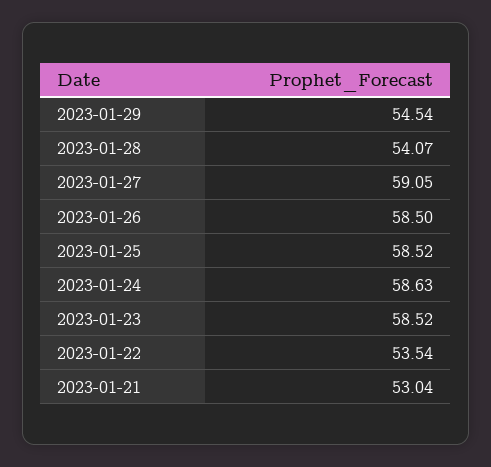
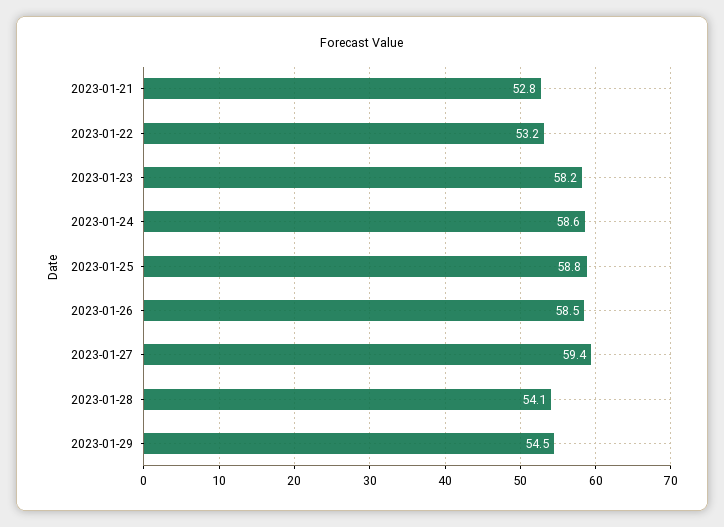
  {
    "2023-01-29": 54.54,
    "2023-01-28": 54.07,
-   "2023-01-27": 59.05,
+   "2023-01-27": 59.4,
    "2023-01-26": 58.5,
-   "2023-01-25": 58.52,
+   "2023-01-25": 58.8,
    "2023-01-24": 58.63,
-   "2023-01-23": 58.52,
+   "2023-01-23": 58.2,
-   "2023-01-22": 53.54,
+   "2023-01-22": 53.2,
-   "2023-01-21": 53.04
+   "2023-01-21": 52.8
  }

